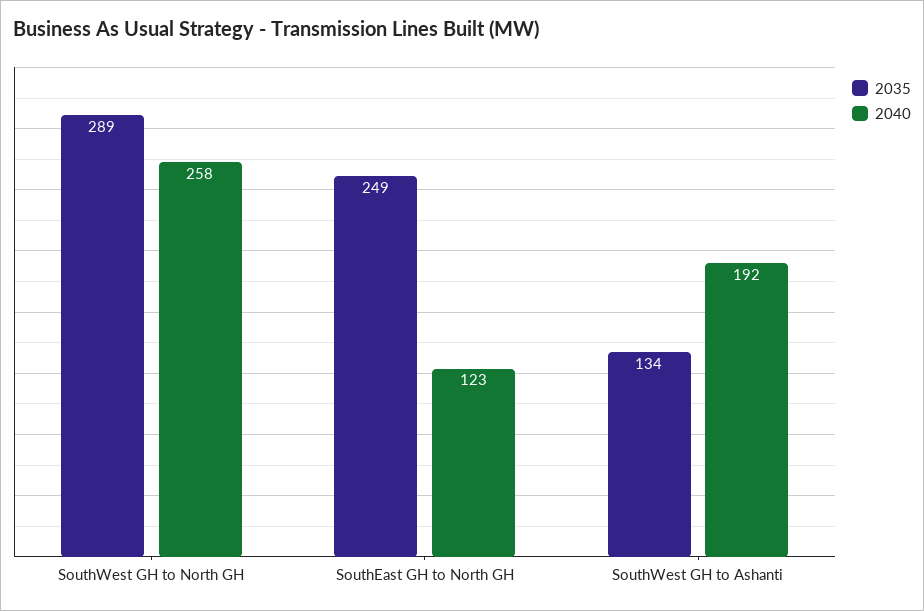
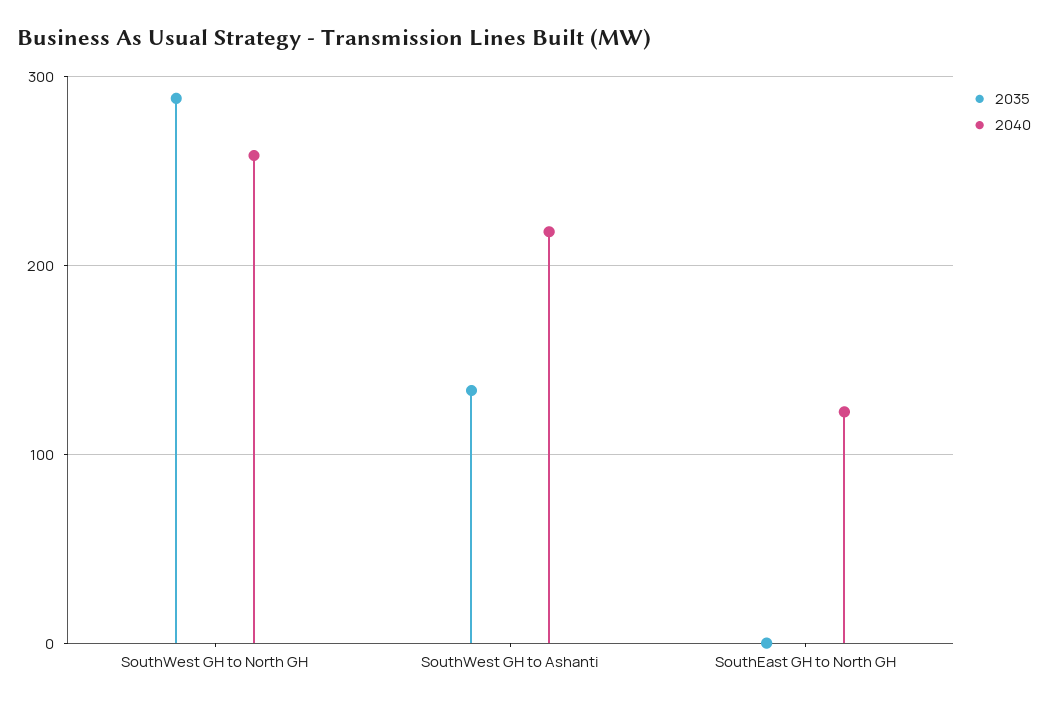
  {
    "2035": {
      "SouthWest GH to North GH": 289,
-     "SouthEast GH to North GH": 249,
+     "SouthEast GH to North GH": 0,
      "SouthWest GH to Ashanti": 134
    },
    "2040": {
      "SouthWest GH to North GH": 258,
      "SouthEast GH to North GH": 123,
-     "SouthWest GH to Ashanti": 192
+     "SouthWest GH to Ashanti": 220
    }
  }

